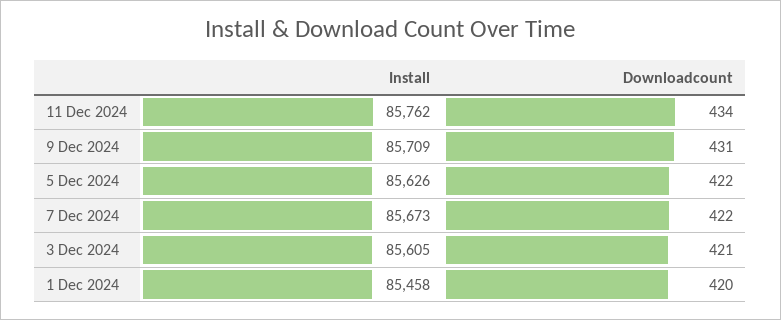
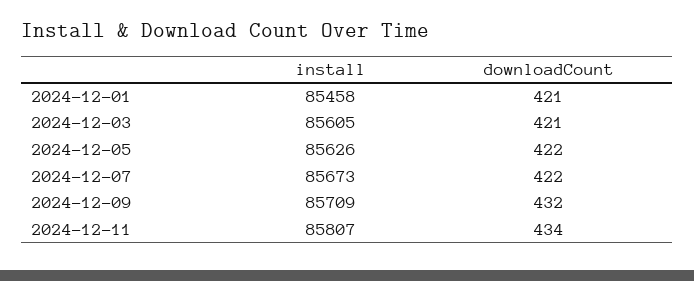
  {
    "Install": {
-     "11 Dec 2024": 85762,
+     "11 Dec 2024": 85807,
      "9 Dec 2024": 85709,
      "5 Dec 2024": 85626,
      "7 Dec 2024": 85673,
      "3 Dec 2024": 85605,
      "1 Dec 2024": 85458
    },
    "Downloadcount": {
      "11 Dec 2024": 434,
-     "9 Dec 2024": 431,
+     "9 Dec 2024": 432,
      "5 Dec 2024": 422,
      "7 Dec 2024": 422,
      "3 Dec 2024": 421,
-     "1 Dec 2024": 420
+     "1 Dec 2024": 421
    }
  }

